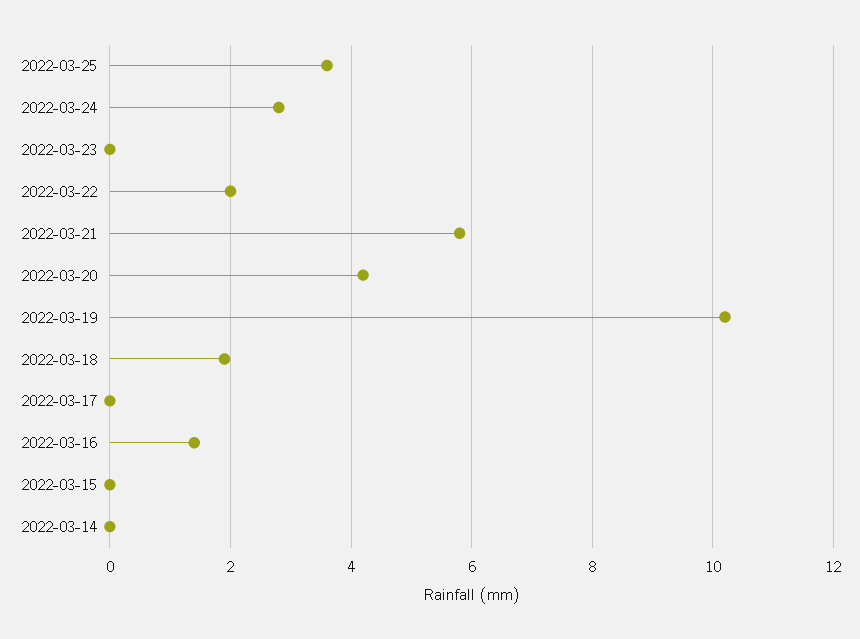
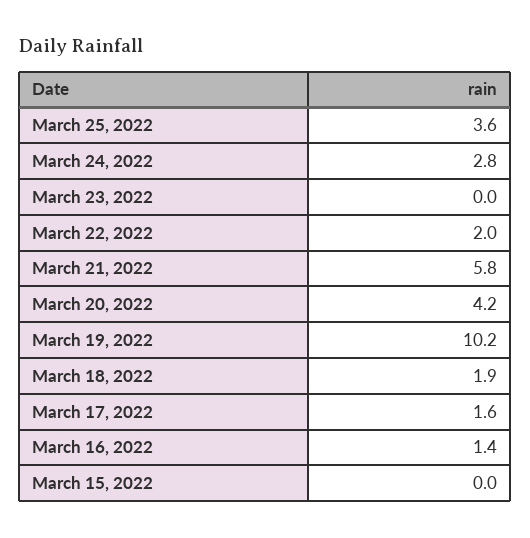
  {
    "2022-03-25": 3.6,
    "2022-03-24": 2.8,
    "2022-03-23": 0,
    "2022-03-22": 2,
    "2022-03-21": 5.8,
    "2022-03-20": 4.2,
    "2022-03-19": 10.2,
    "2022-03-18": 1.9,
-   "2022-03-17": 0,
+   "2022-03-17": 1.6,
    "2022-03-16": 1.4,
-   "2022-03-15": 0,
+   "2022-03-15": 0
-   "2022-03-14": 0
  }

